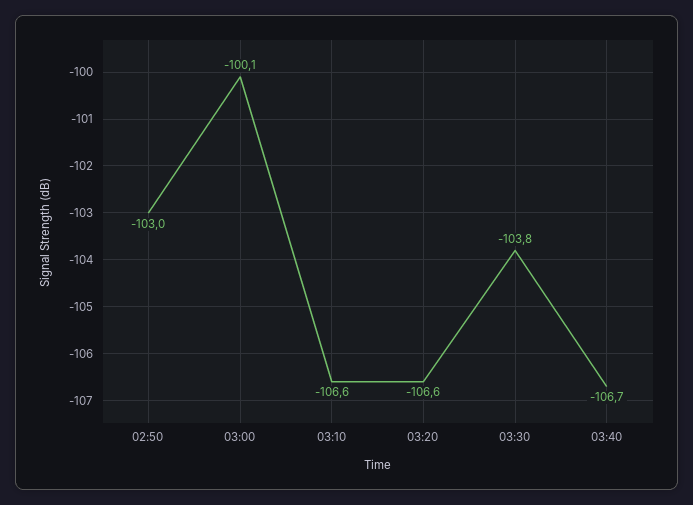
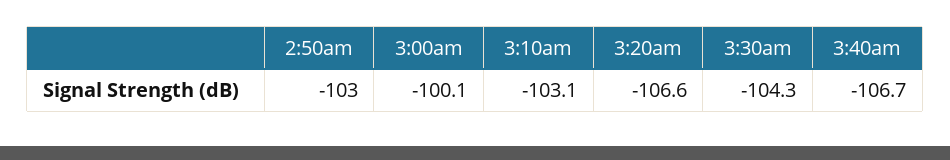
  {
    "02:50": -103,
    "03:00": -100.1,
-   "03:10": -106.6,
+   "03:10": -103.1,
    "03:20": -106.6,
-   "03:30": -103.8,
+   "03:30": -104.3,
    "03:40": -106.7
  }

